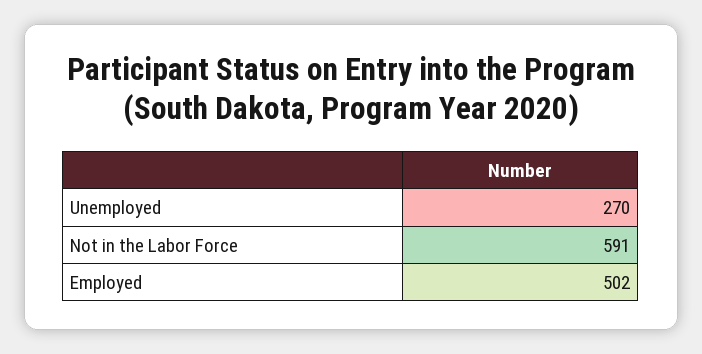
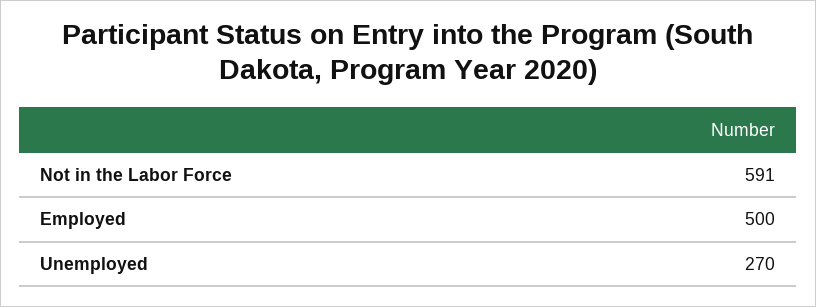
  {
    "Unemployed": 270,
    "Not in the Labor Force": 591,
-   "Employed": 502
+   "Employed": 500
  }

